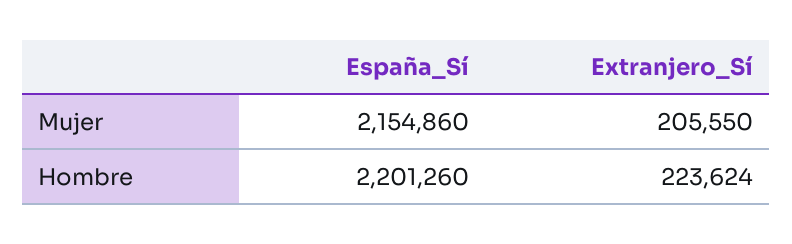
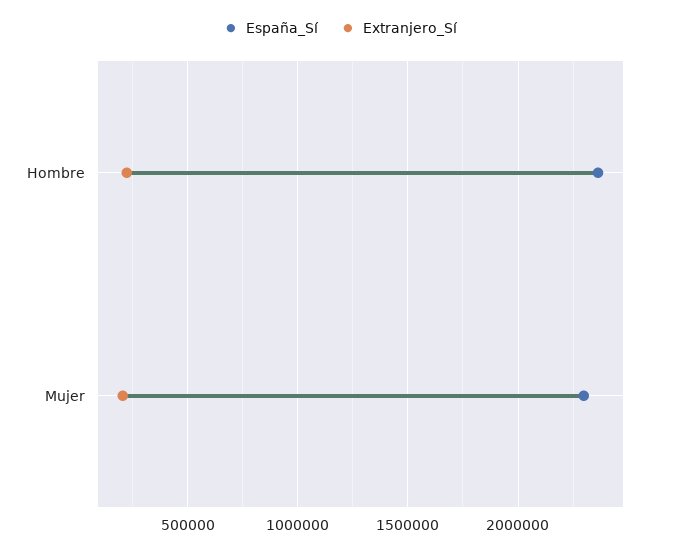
  {
    "España_Sí": {
-     "Mujer": 2154860,
+     "Mujer": 2300000,
-     "Hombre": 2201260
+     "Hombre": 2350000
    },
    "Extranjero_Sí": {
      "Mujer": 205550,
      "Hombre": 223624
    }
  }

